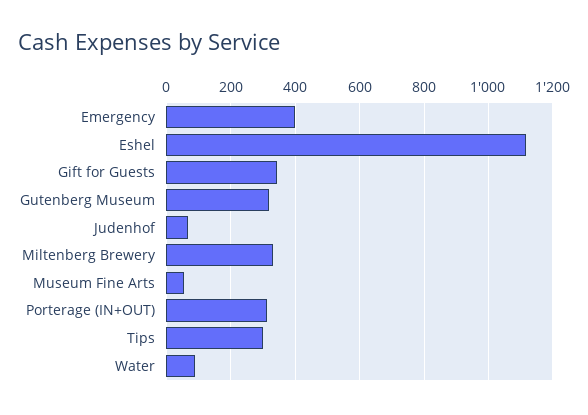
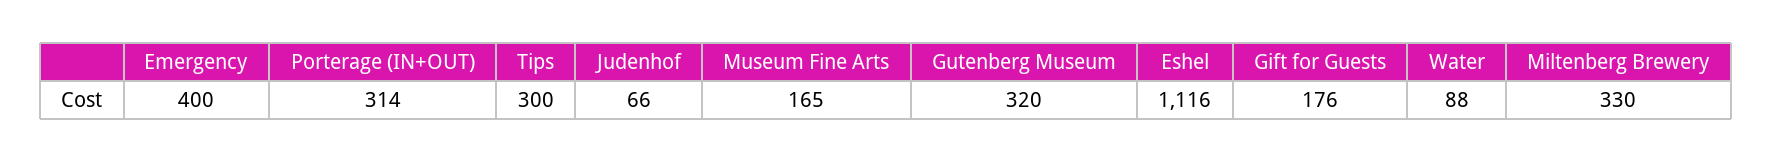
  {
    "Emergency": 400,
    "Eshel": 1116,
-   "Gift for Guests": 340,
+   "Gift for Guests": 176,
    "Gutenberg Museum": 320,
    "Judenhof": 66,
    "Miltenberg Brewery": 330,
-   "Museum Fine Arts": 60,
+   "Museum Fine Arts": 165,
    "Porterage (IN+OUT)": 314,
    "Tips": 300,
    "Water": 88
  }

